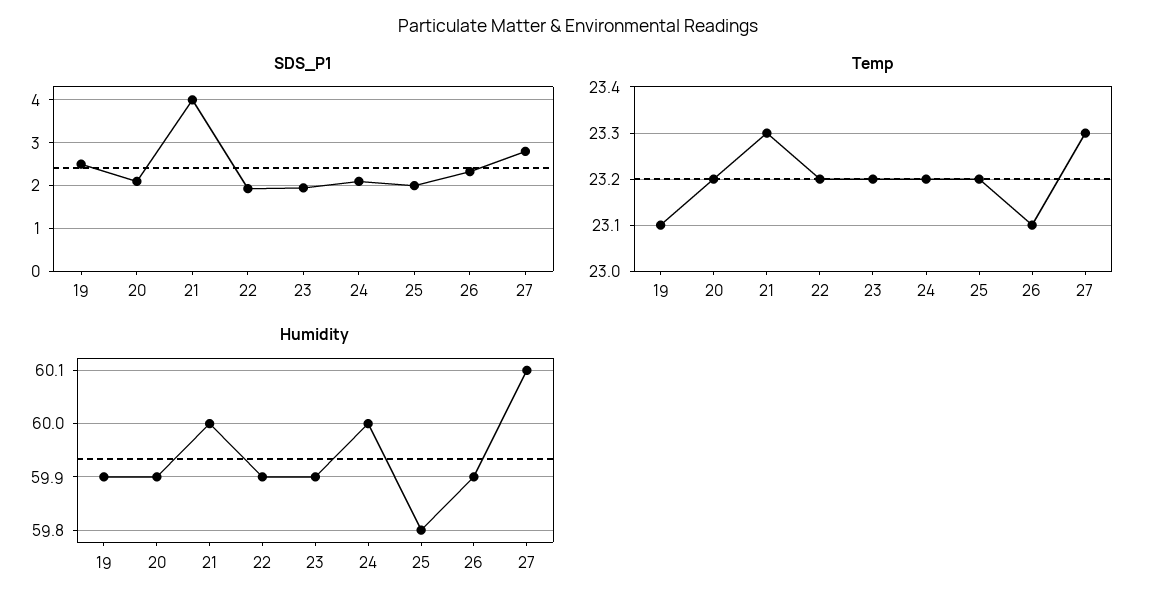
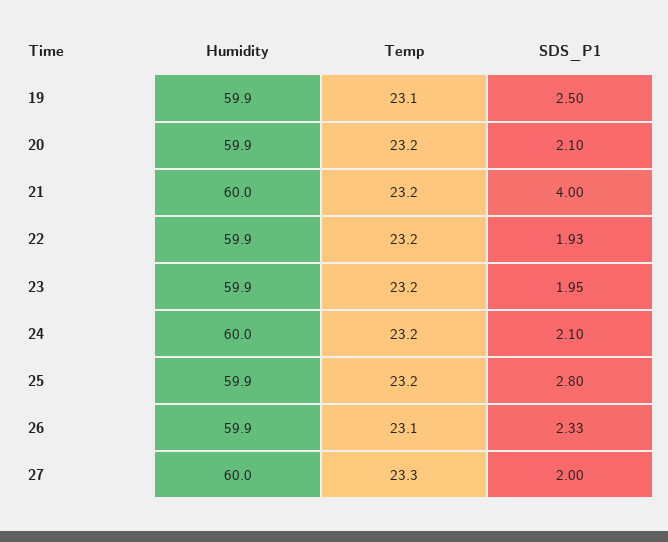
  {
    "SDS_P1": {
      "19": 2.5,
      "20": 2.1,
      "21": 4,
      "22": 1.93,
      "23": 1.95,
      "24": 2.1,
-     "25": 2,
+     "25": 2.8,
      "26": 2.33,
-     "27": 2.8
+     "27": 2
    },
    "Temp": {
      "19": 23.1,
      "20": 23.2,
-     "21": 23.3,
+     "21": 23.2,
      "22": 23.2,
      "23": 23.2,
      "24": 23.2,
      "25": 23.2,
      "26": 23.1,
      "27": 23.3
    },
    "Humidity": {
      "19": 59.9,
      "20": 59.9,
      "21": 60,
      "22": 59.9,
      "23": 59.9,
      "24": 60,
-     "25": 59.8,
+     "25": 59.9,
      "26": 59.9,
-     "27": 60.1
+     "27": 60
    }
  }

